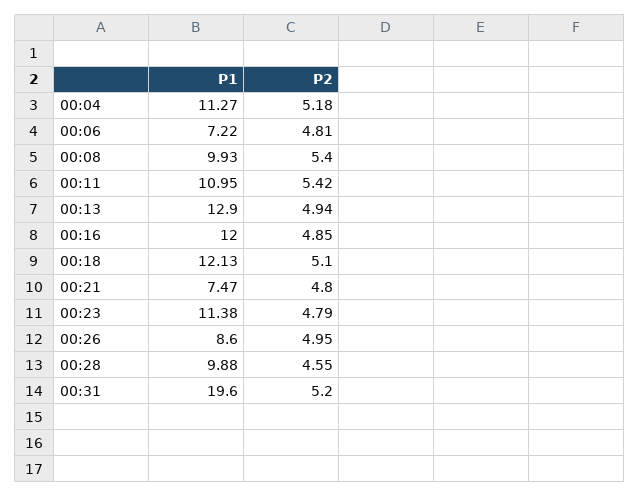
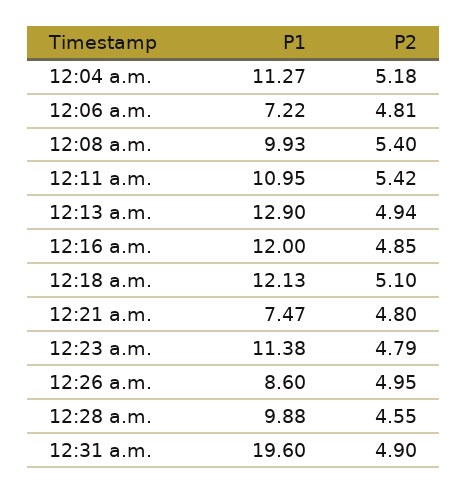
  {
    "P1": {
      "00:04": 11.27,
      "00:06": 7.22,
      "00:08": 9.93,
      "00:11": 10.95,
      "00:13": 12.9,
      "00:16": 12,
      "00:18": 12.13,
      "00:21": 7.47,
      "00:23": 11.38,
      "00:26": 8.6,
      "00:28": 9.88,
      "00:31": 19.6
    },
    "P2": {
      "00:04": 5.18,
      "00:06": 4.81,
      "00:08": 5.4,
      "00:11": 5.42,
      "00:13": 4.94,
      "00:16": 4.85,
      "00:18": 5.1,
      "00:21": 4.8,
      "00:23": 4.79,
      "00:26": 4.95,
      "00:28": 4.55,
-     "00:31": 5.2
+     "00:31": 4.9
    }
  }

